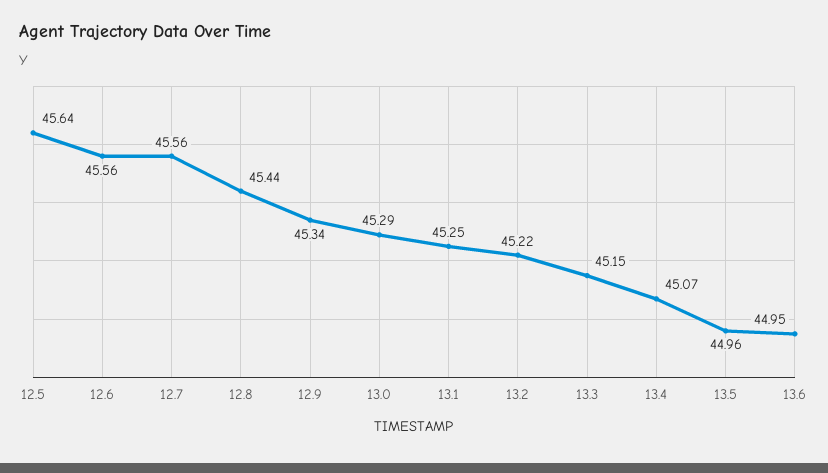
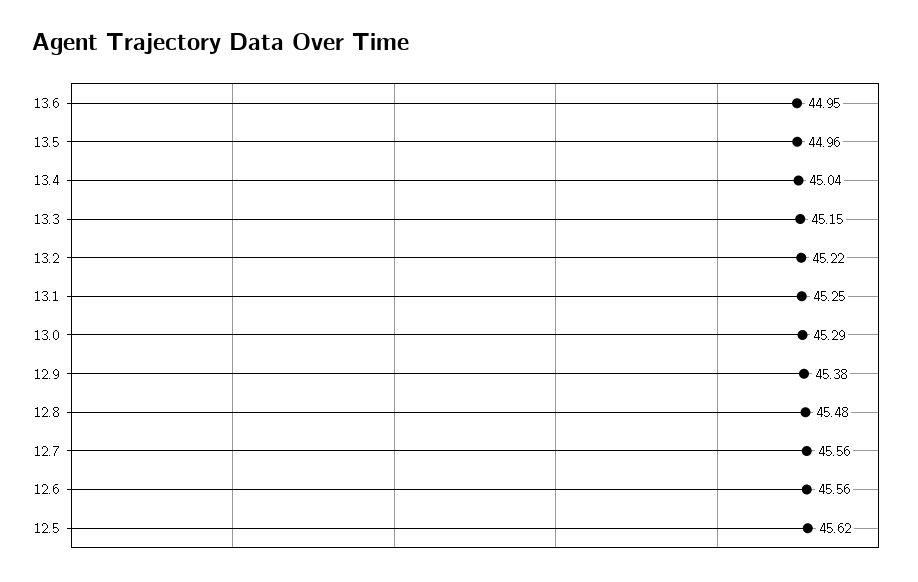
  {
-   "12.5": 45.64,
+   "12.5": 45.62,
    "12.6": 45.56,
    "12.7": 45.56,
-   "12.8": 45.44,
+   "12.8": 45.48,
-   "12.9": 45.34,
+   "12.9": 45.38,
    "13.0": 45.29,
    "13.1": 45.25,
    "13.2": 45.22,
    "13.3": 45.15,
-   "13.4": 45.07,
+   "13.4": 45.04,
    "13.5": 44.96,
    "13.6": 44.95
  }

